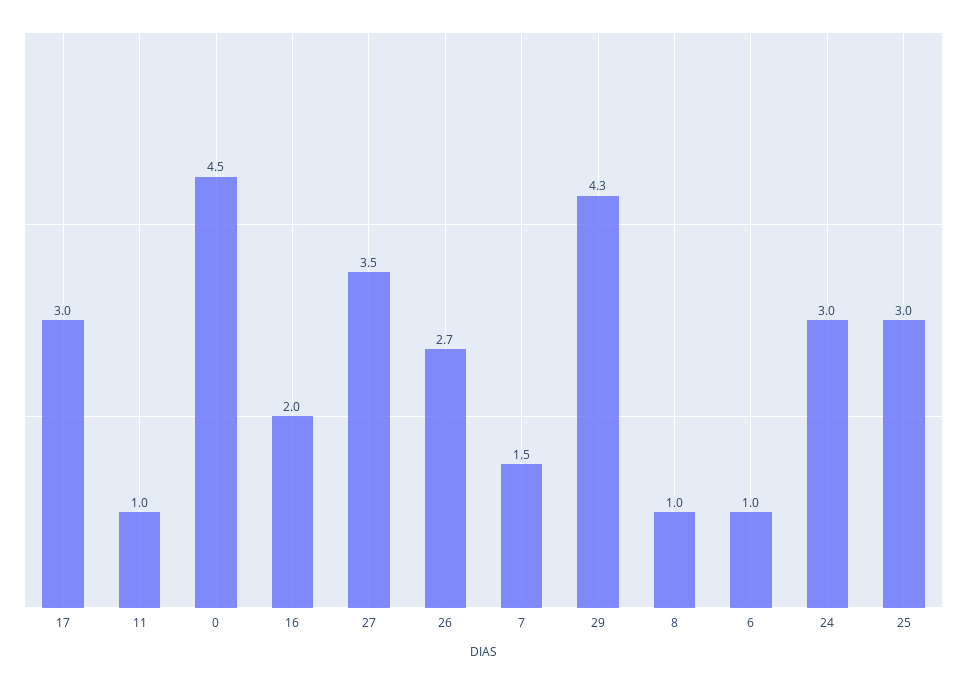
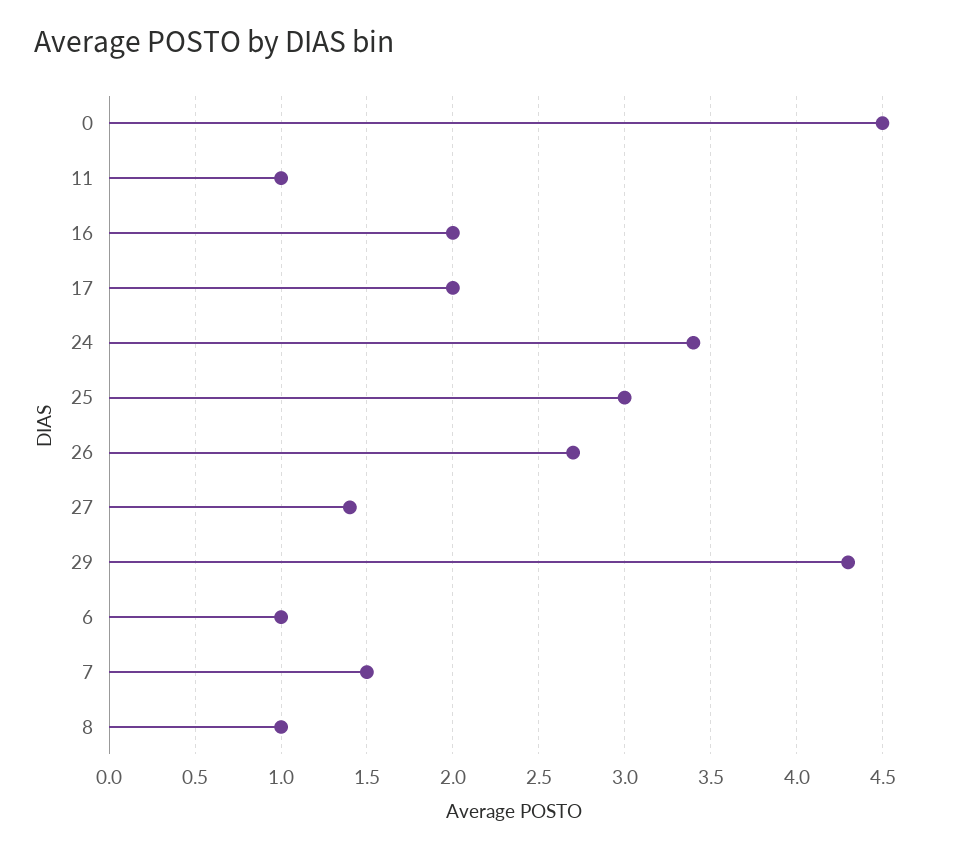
  {
-   "17": 3,
+   "17": 2,
    "11": 1,
    "0": 4.5,
    "16": 2,
-   "27": 3.5,
+   "27": 1.4,
    "26": 2.7,
    "7": 1.5,
    "29": 4.3,
    "8": 1,
    "6": 1,
-   "24": 3,
+   "24": 3.4,
    "25": 3
  }

